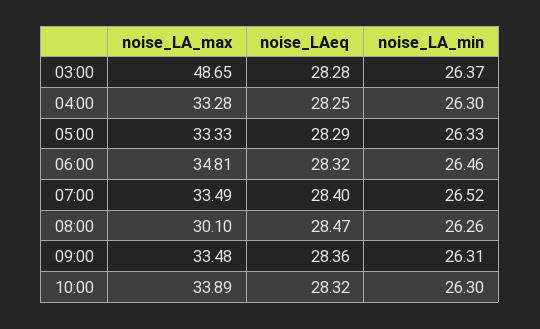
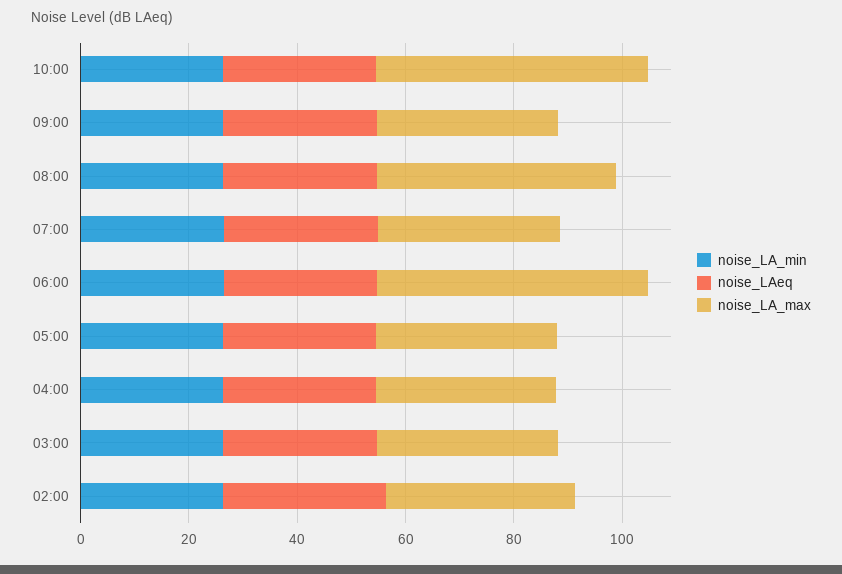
  {
    "noise_LA_max": {
-     "03:00": 48.65,
+     "03:00": 35,
      "04:00": 33.28,
      "05:00": 33.33,
-     "06:00": 34.81,
+     "06:00": 50,
      "07:00": 33.49,
-     "08:00": 30.1,
+     "08:00": 45,
      "09:00": 33.48,
-     "10:00": 33.89
+     "10:00": 50,
+     "02:00": 35
    },
    "noise_LAeq": {
      "03:00": 28.28,
      "04:00": 28.25,
      "05:00": 28.29,
      "06:00": 28.32,
      "07:00": 28.4,
      "08:00": 28.47,
      "09:00": 28.36,
-     "10:00": 28.32
+     "10:00": 28.32,
+     "02:00": 30
    },
    "noise_LA_min": {
      "03:00": 26.37,
      "04:00": 26.3,
      "05:00": 26.33,
      "06:00": 26.46,
      "07:00": 26.52,
      "08:00": 26.26,
      "09:00": 26.31,
-     "10:00": 26.3
+     "10:00": 26.3,
+     "02:00": 25
    }
  }

